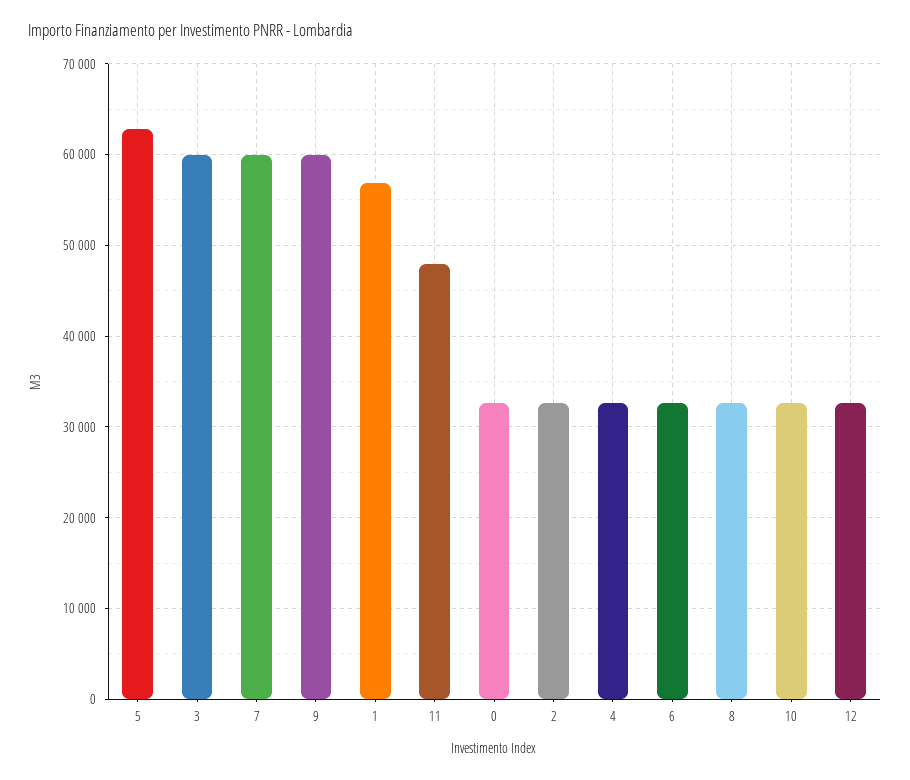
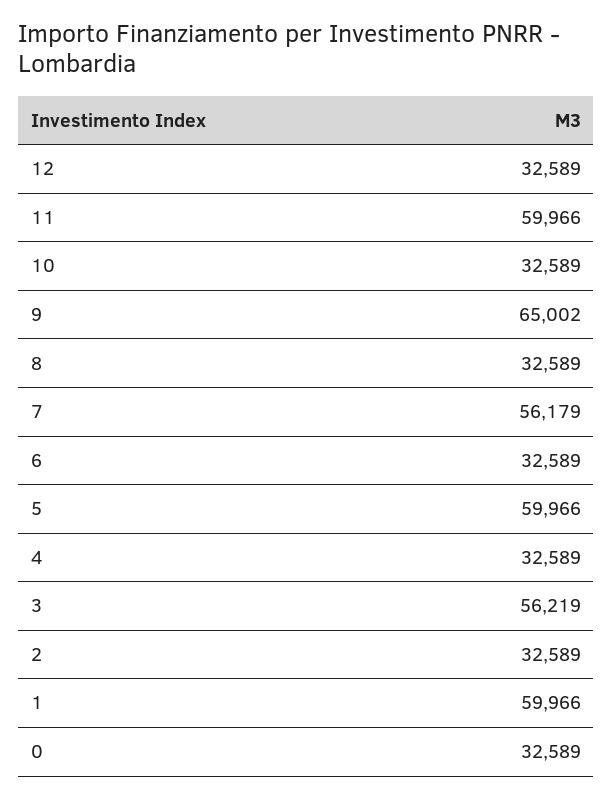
  {
-   "5": 63000,
+   "5": 59966,
-   "3": 60000,
+   "3": 56219,
-   "7": 60000,
+   "7": 56179,
-   "9": 60000,
+   "9": 65002,
-   "1": 57000,
+   "1": 59966,
-   "11": 48000,
+   "11": 59966,
    "0": 32589,
    "2": 32589,
    "4": 32589,
    "6": 32589,
    "8": 32589,
    "10": 32589,
    "12": 32589
  }

